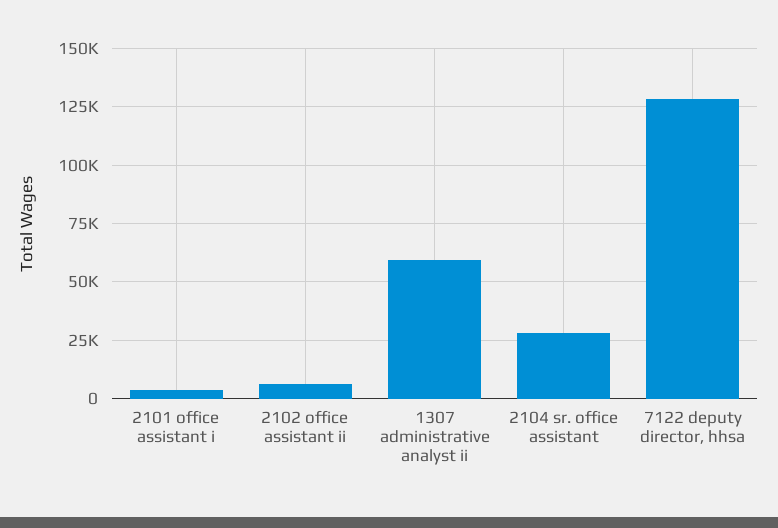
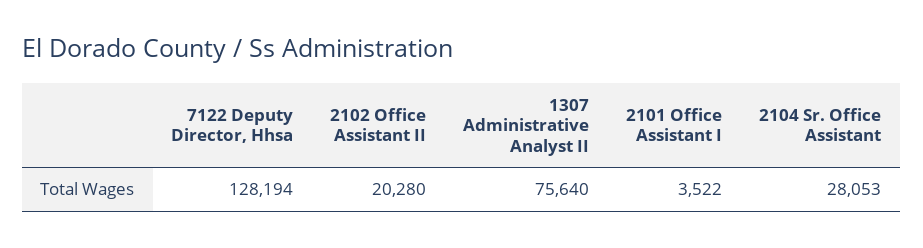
  {
    "2101 office assistant i": 3522,
-   "2102 office assistant ii": 5000,
+   "2102 office assistant ii": 20280,
-   "1307 administrative analyst ii": 60000,
+   "1307 administrative analyst ii": 75640,
    "2104 sr. office assistant": 28053,
    "7122 deputy director, hhsa": 128194
  }

